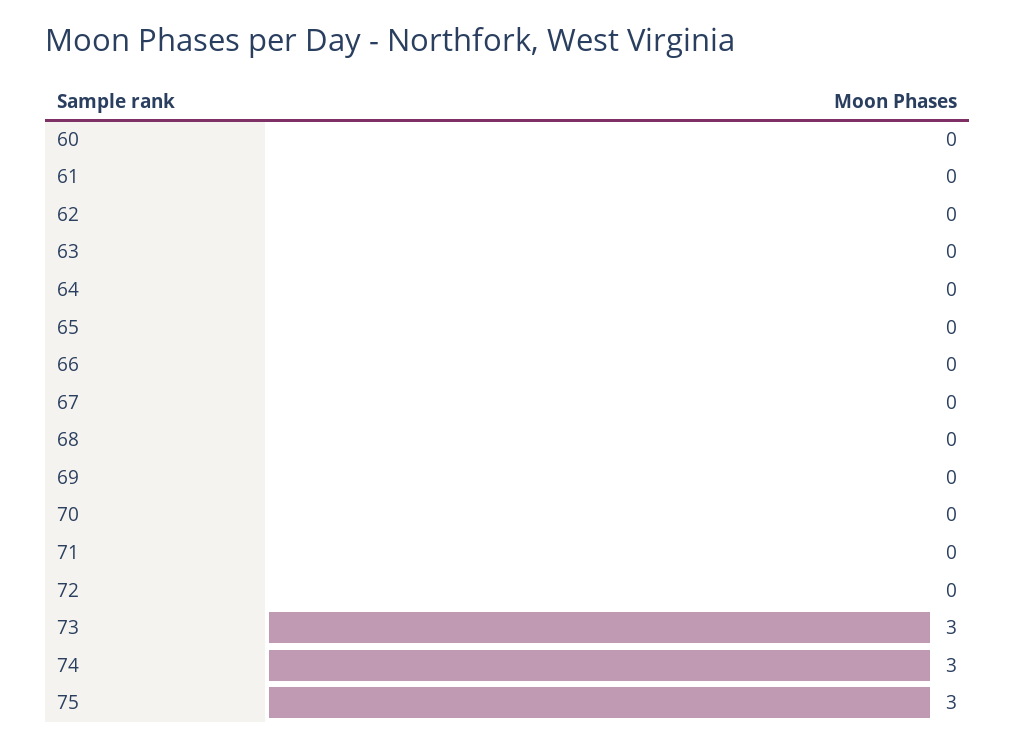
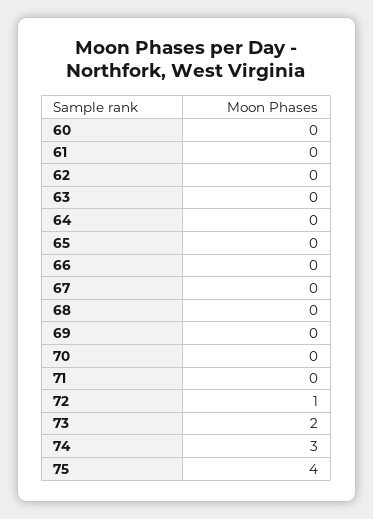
  {
    "60": 0,
    "61": 0,
    "62": 0,
    "63": 0,
    "64": 0,
    "65": 0,
    "66": 0,
    "67": 0,
    "68": 0,
    "69": 0,
    "70": 0,
    "71": 0,
-   "72": 0,
+   "72": 1,
-   "73": 3,
+   "73": 2,
    "74": 3,
-   "75": 3
+   "75": 4
  }

